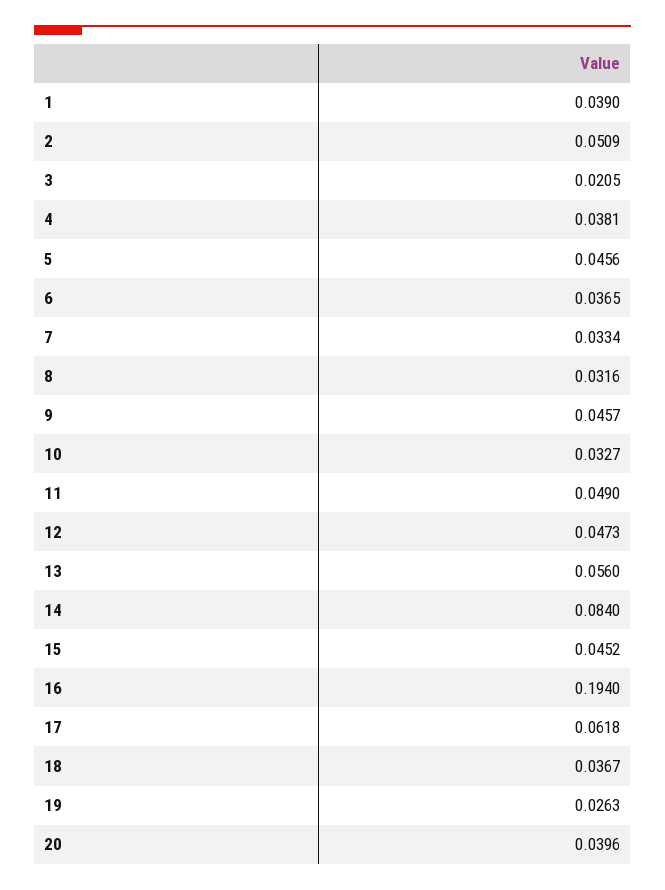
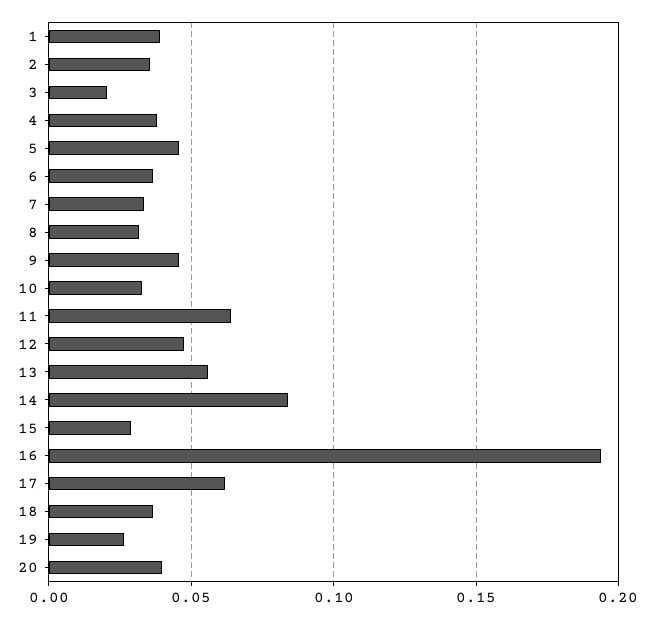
  {
    "1": 0.039,
-   "2": 0.0509,
+   "2": 0.035,
    "3": 0.0205,
    "4": 0.0381,
    "5": 0.0456,
    "6": 0.0365,
    "7": 0.0334,
    "8": 0.0316,
    "9": 0.0457,
    "10": 0.0327,
-   "11": 0.049,
+   "11": 0.065,
    "12": 0.0473,
    "13": 0.056,
    "14": 0.084,
-   "15": 0.0452,
+   "15": 0.03,
    "16": 0.194,
    "17": 0.0618,
    "18": 0.0367,
    "19": 0.0263,
    "20": 0.0396
  }

